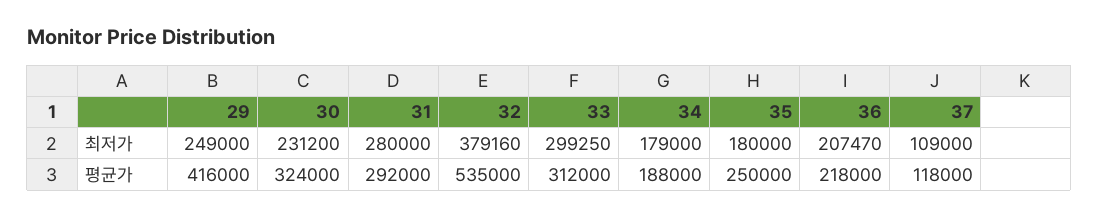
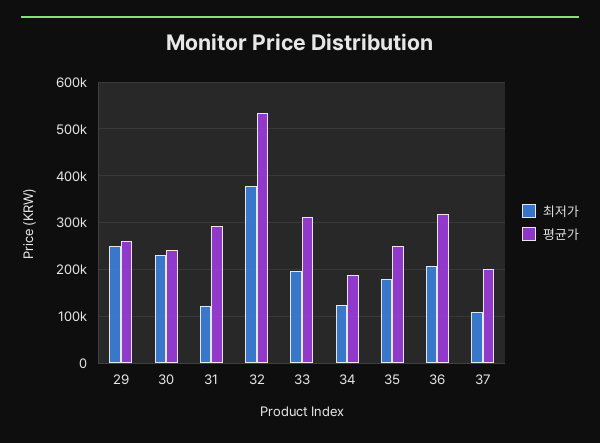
  {
    "최저가": {
      "29": 249000,
      "30": 231200,
-     "31": 280000,
+     "31": 120000,
      "32": 379160,
-     "33": 299250,
+     "33": 200000,
-     "34": 179000,
+     "34": 120000,
      "35": 180000,
      "36": 207470,
      "37": 109000
    },
    "평균가": {
-     "29": 416000,
+     "29": 260000,
-     "30": 324000,
+     "30": 240000,
      "31": 292000,
      "32": 535000,
      "33": 312000,
      "34": 188000,
      "35": 250000,
-     "36": 218000,
+     "36": 320000,
-     "37": 118000
+     "37": 200000
    }
  }

